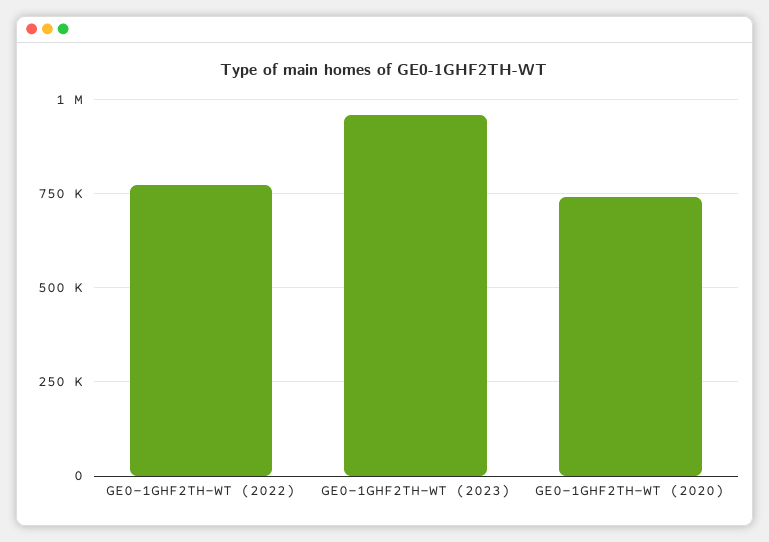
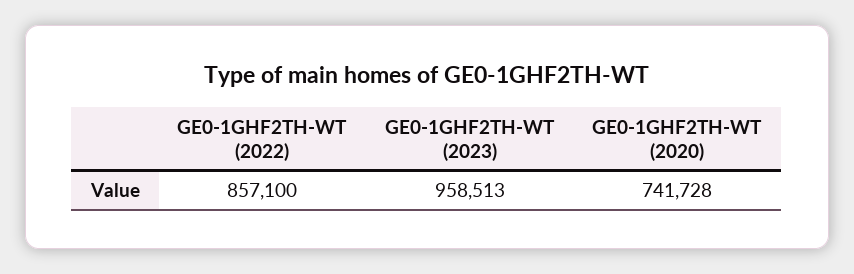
  {
-   "GE0-1GHF2TH-WT (2022)": 775000,
+   "GE0-1GHF2TH-WT (2022)": 857100,
    "GE0-1GHF2TH-WT (2023)": 958513,
    "GE0-1GHF2TH-WT (2020)": 741728
  }

